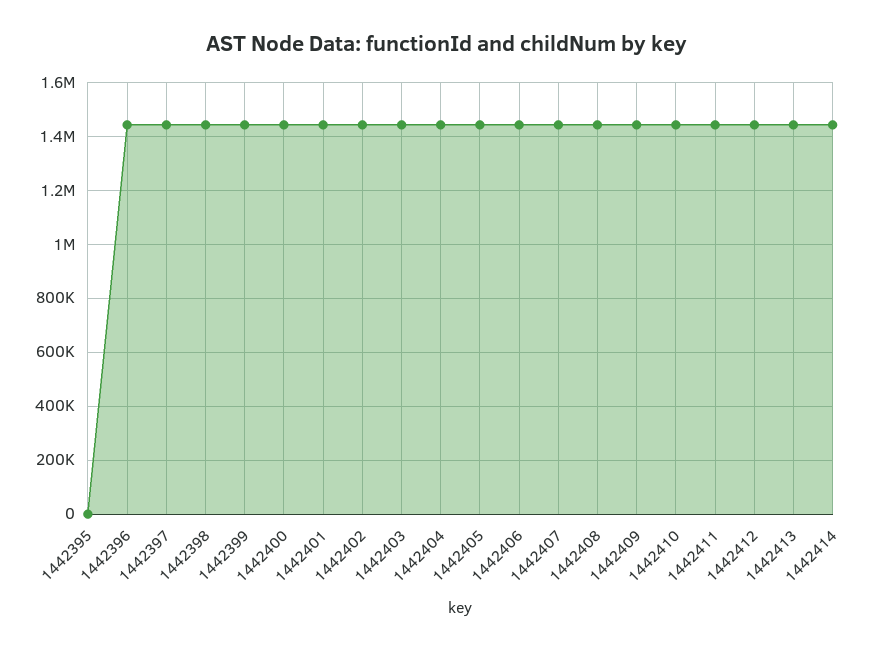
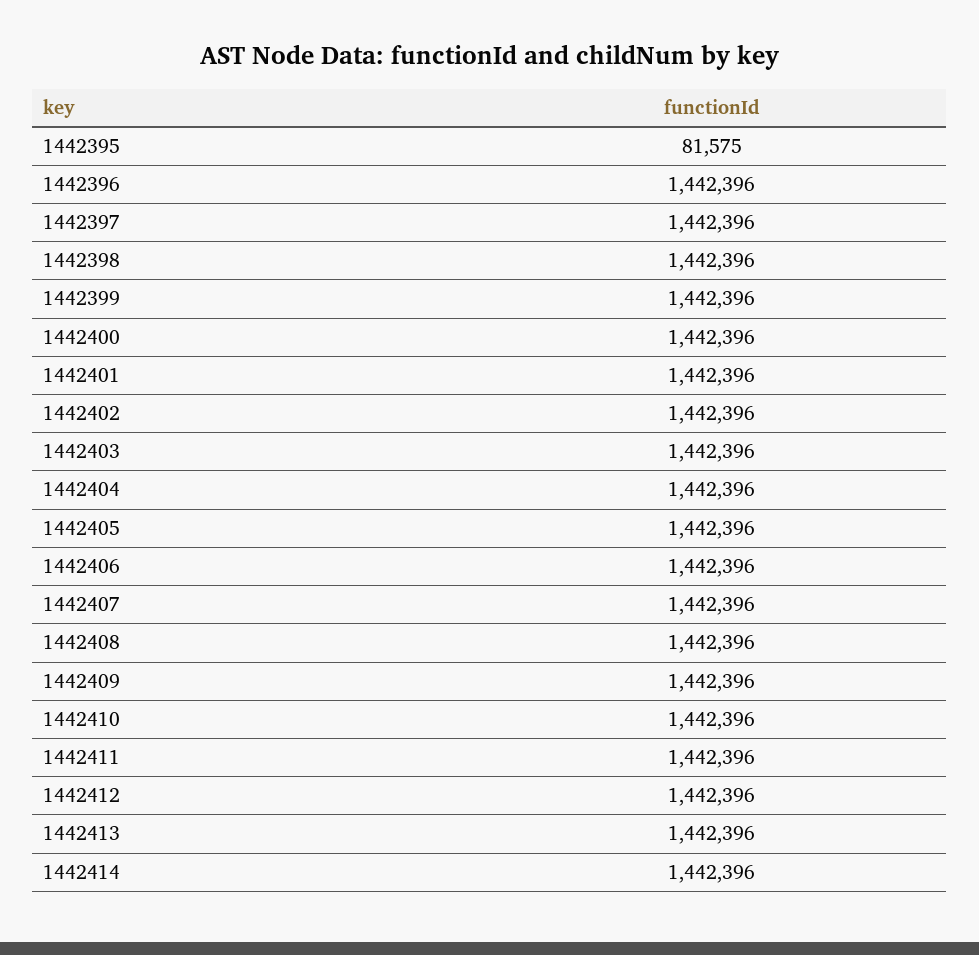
  {
-   "1442395": 0,
+   "1442395": 81575,
    "1442396": 1442396,
    "1442397": 1442396,
    "1442398": 1442396,
    "1442399": 1442396,
    "1442400": 1442396,
    "1442401": 1442396,
    "1442402": 1442396,
    "1442403": 1442396,
    "1442404": 1442396,
    "1442405": 1442396,
    "1442406": 1442396,
    "1442407": 1442396,
    "1442408": 1442396,
    "1442409": 1442396,
    "1442410": 1442396,
    "1442411": 1442396,
    "1442412": 1442396,
    "1442413": 1442396,
    "1442414": 1442396
  }

